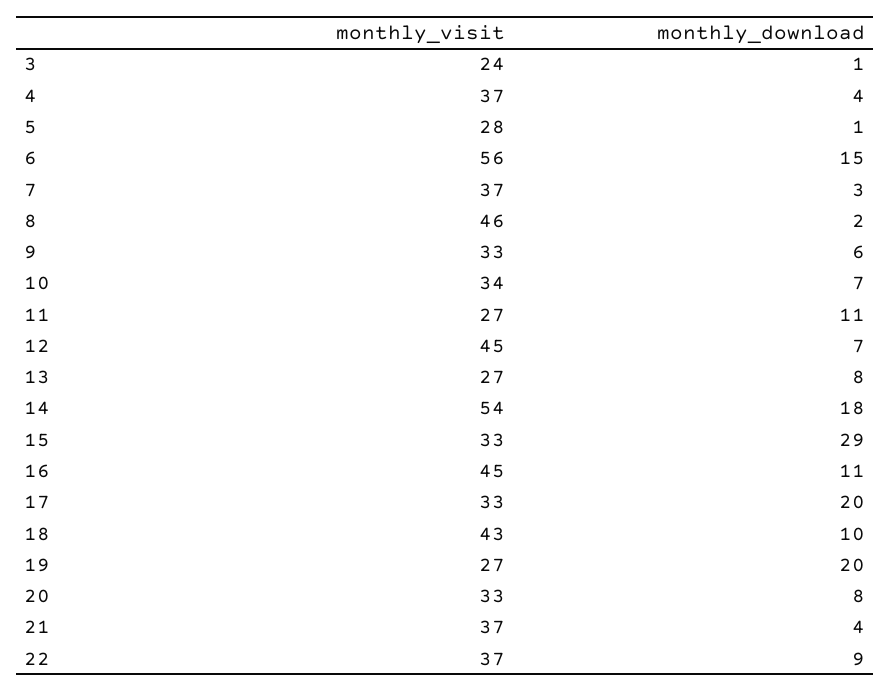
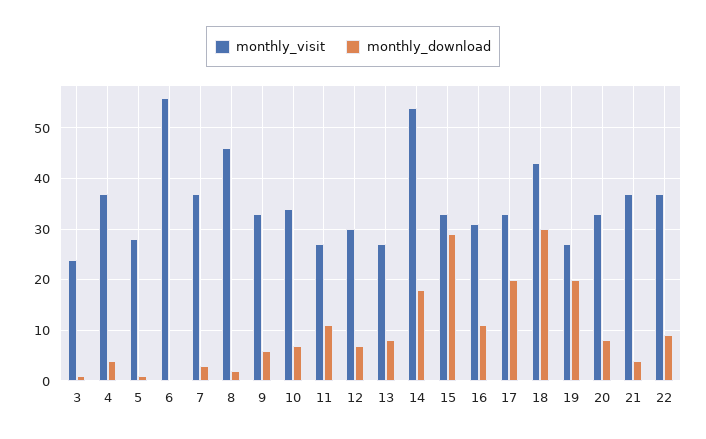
  {
    "monthly_visit": {
      "3": 24,
      "4": 37,
      "5": 28,
      "6": 56,
      "7": 37,
      "8": 46,
      "9": 33,
      "10": 34,
      "11": 27,
-     "12": 45,
+     "12": 30,
      "13": 27,
      "14": 54,
      "15": 33,
-     "16": 45,
+     "16": 30,
      "17": 33,
      "18": 43,
      "19": 27,
      "20": 33,
      "21": 37,
      "22": 37
    },
    "monthly_download": {
      "3": 1,
      "4": 4,
      "5": 1,
-     "6": 15,
+     "6": 0,
      "7": 3,
      "8": 2,
      "9": 6,
      "10": 7,
      "11": 11,
      "12": 7,
      "13": 8,
      "14": 18,
      "15": 29,
      "16": 11,
      "17": 20,
-     "18": 10,
+     "18": 30,
      "19": 20,
      "20": 8,
      "21": 4,
      "22": 9
    }
  }

